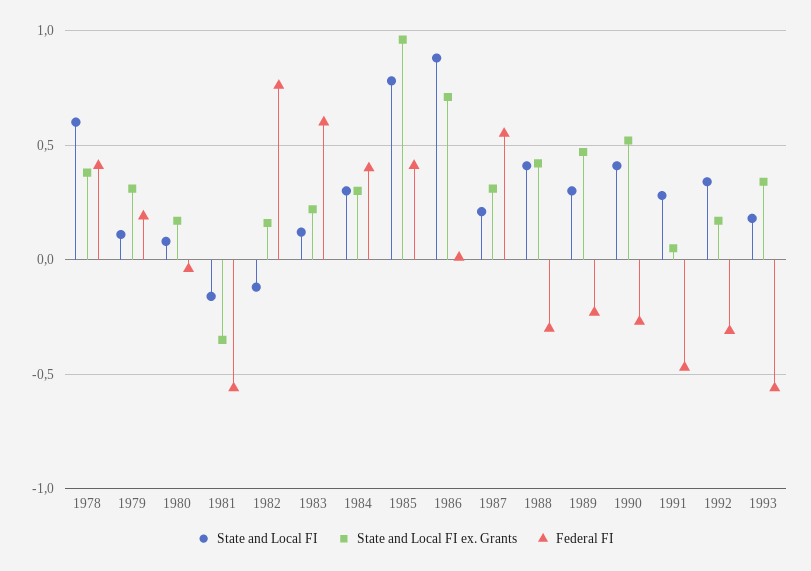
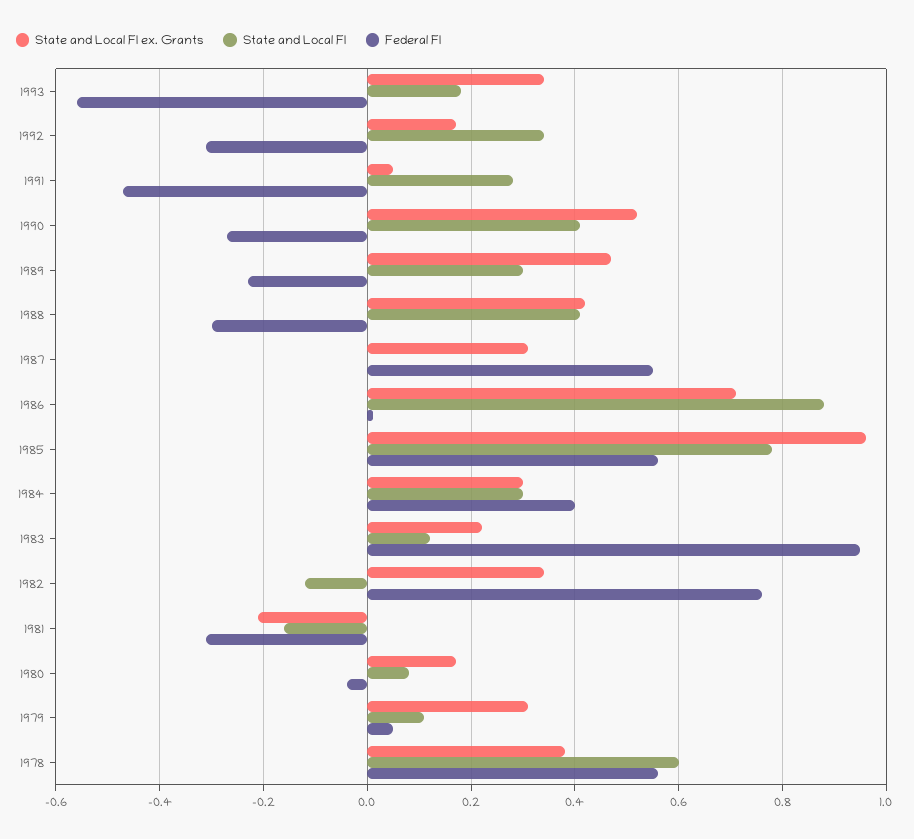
  {
    "State and Local FI": {
      "1978": 0.6,
      "1979": 0.1,
      "1980": 0.1,
      "1981": -0.15,
      "1982": -0.1,
      "1983": 0.1,
      "1984": 0.3,
      "1985": 0.8,
      "1986": 0.9,
-     "1987": 0.2,
+     "1987": 0,
      "1988": 0.4,
      "1989": 0.3,
      "1990": 0.4,
      "1991": 0.3,
      "1992": 0.35,
      "1993": 0.2
    },
    "State and Local FI ex. Grants": {
      "1978": 0.4,
      "1979": 0.3,
      "1980": 0.15,
-     "1981": -0.35,
+     "1981": -0.2,
-     "1982": 0.15,
+     "1982": 0.35,
      "1983": 0.2,
      "1984": 0.3,
      "1985": 0.95,
      "1986": 0.7,
      "1987": 0.3,
      "1988": 0.4,
      "1989": 0.45,
      "1990": 0.5,
      "1991": 0.05,
      "1992": 0.15,
      "1993": 0.35
    },
    "Federal FI": {
-     "1978": 0.4,
+     "1978": 0.55,
-     "1979": 0.2,
+     "1979": 0.05,
      "1980": -0.05,
-     "1981": -0.55,
+     "1981": -0.3,
      "1982": 0.75,
-     "1983": 0.6,
+     "1983": 0.95,
      "1984": 0.4,
-     "1985": 0.4,
+     "1985": 0.55,
      "1986": 0,
      "1987": 0.55,
      "1988": -0.3,
      "1989": -0.25,
      "1990": -0.25,
      "1991": -0.45,
      "1992": -0.3,
      "1993": -0.55
    }
  }

